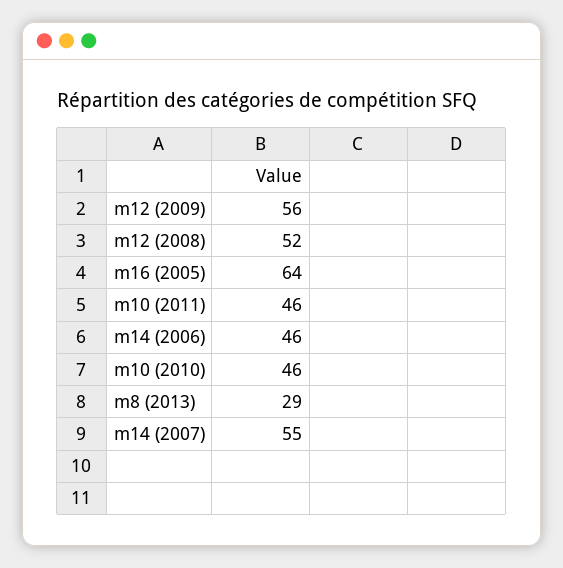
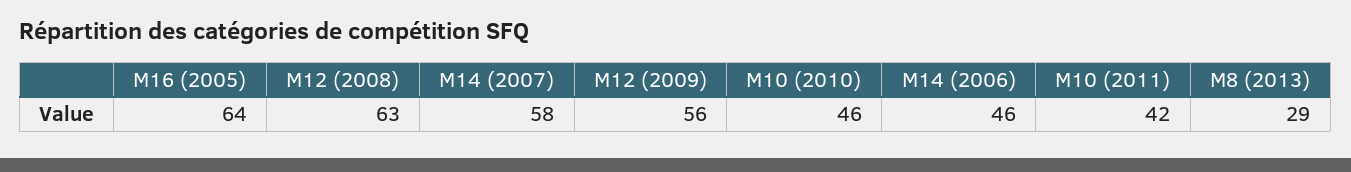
  {
    "m12 (2009)": 56,
-   "m12 (2008)": 52,
+   "m12 (2008)": 63,
    "m16 (2005)": 64,
-   "m10 (2011)": 46,
+   "m10 (2011)": 42,
    "m14 (2006)": 46,
    "m10 (2010)": 46,
    "m8 (2013)": 29,
-   "m14 (2007)": 55
+   "m14 (2007)": 58
  }

